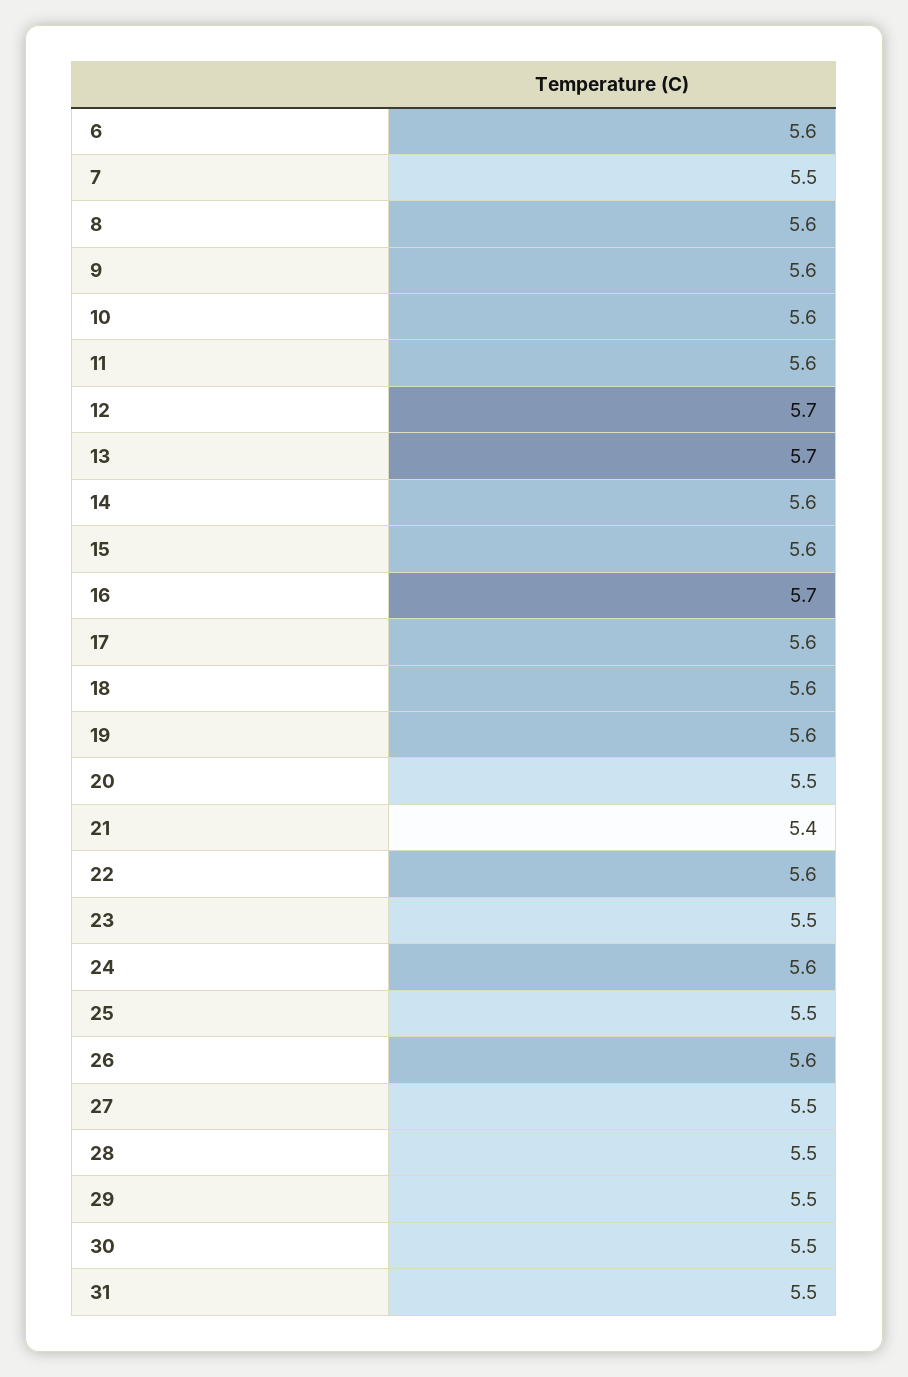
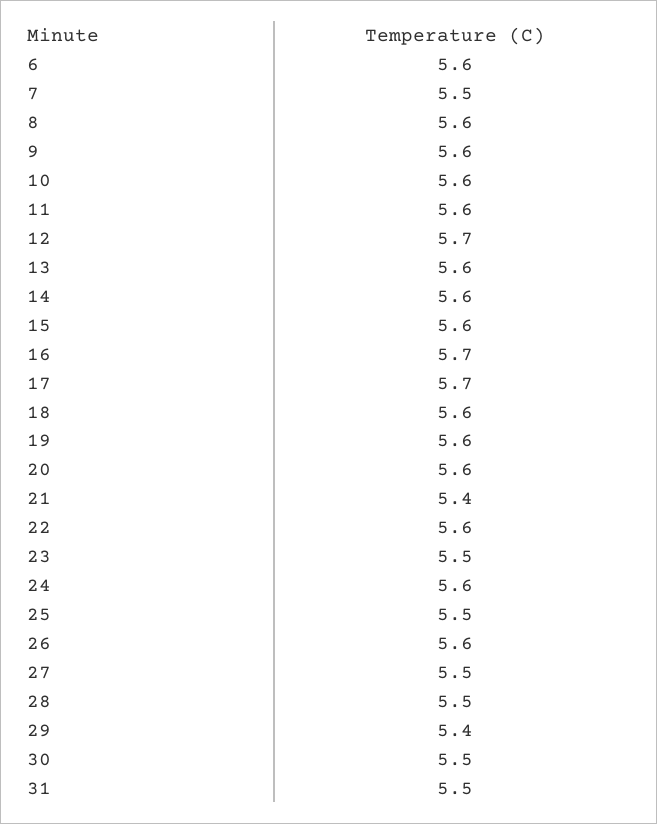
  {
    "6": 5.6,
    "7": 5.5,
    "8": 5.6,
    "9": 5.6,
    "10": 5.6,
    "11": 5.6,
    "12": 5.7,
-   "13": 5.7,
+   "13": 5.6,
    "14": 5.6,
    "15": 5.6,
    "16": 5.7,
-   "17": 5.6,
+   "17": 5.7,
    "18": 5.6,
    "19": 5.6,
-   "20": 5.5,
+   "20": 5.6,
    "21": 5.4,
    "22": 5.6,
    "23": 5.5,
    "24": 5.6,
    "25": 5.5,
    "26": 5.6,
    "27": 5.5,
    "28": 5.5,
-   "29": 5.5,
+   "29": 5.4,
    "30": 5.5,
    "31": 5.5
  }

